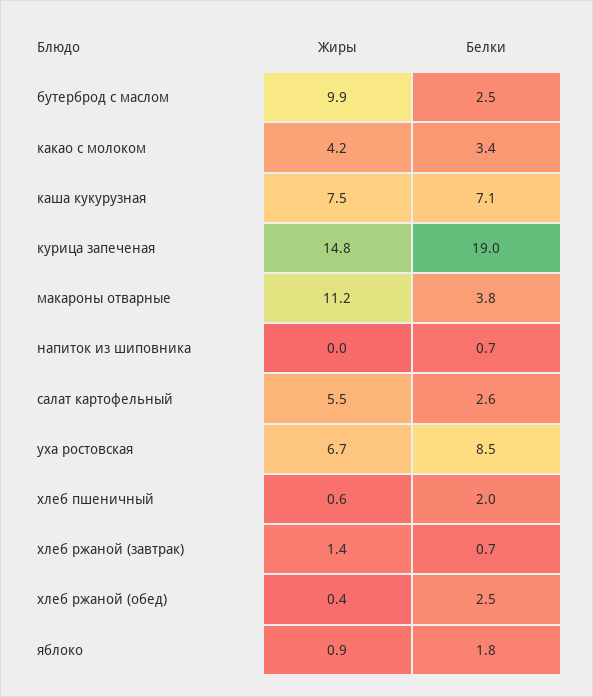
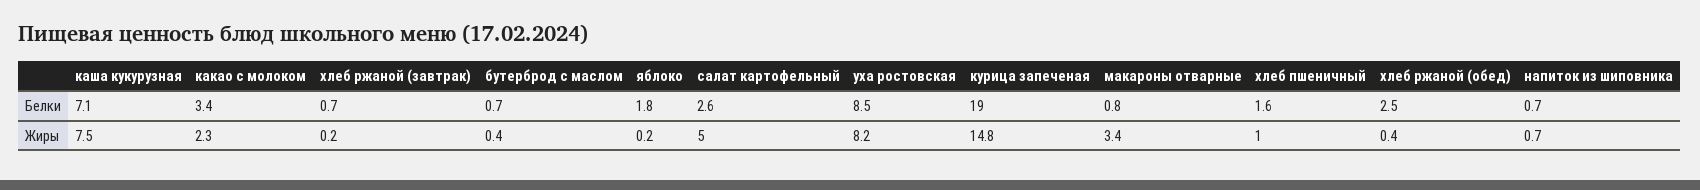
  {
    "Жиры": {
-     "бутерброд с маслом": 9.9,
+     "бутерброд с маслом": 0.4,
-     "какао с молоком": 4.2,
+     "какао с молоком": 2.3,
      "каша кукурузная": 7.5,
      "курица запеченая": 14.8,
-     "макароны отварные": 11.2,
+     "макароны отварные": 3.4,
-     "напиток из шиповника": 0,
+     "напиток из шиповника": 0.7,
-     "салат картофельный": 5.5,
+     "салат картофельный": 5,
-     "уха ростовская": 6.7,
+     "уха ростовская": 8.2,
-     "хлеб пшеничный": 0.6,
+     "хлеб пшеничный": 1,
-     "хлеб ржаной (завтрак)": 1.4,
+     "хлеб ржаной (завтрак)": 0.2,
      "хлеб ржаной (обед)": 0.4,
-     "яблоко": 0.9
+     "яблоко": 0.2
    },
    "Белки": {
-     "бутерброд с маслом": 2.5,
+     "бутерброд с маслом": 0.7,
      "какао с молоком": 3.4,
      "каша кукурузная": 7.1,
      "курица запеченая": 19,
-     "макароны отварные": 3.8,
+     "макароны отварные": 0.8,
      "напиток из шиповника": 0.7,
      "салат картофельный": 2.6,
      "уха ростовская": 8.5,
-     "хлеб пшеничный": 2,
+     "хлеб пшеничный": 1.6,
      "хлеб ржаной (завтрак)": 0.7,
      "хлеб ржаной (обед)": 2.5,
      "яблоко": 1.8
    }
  }

